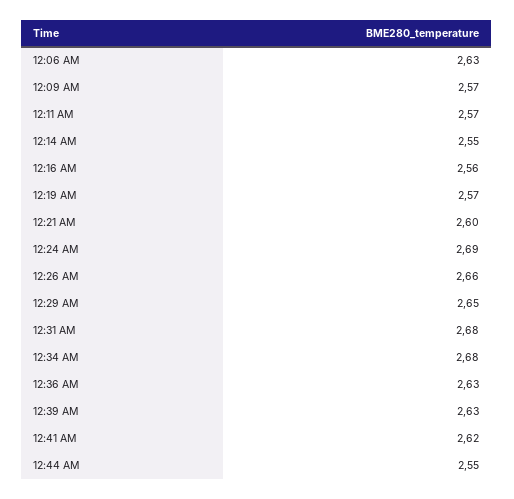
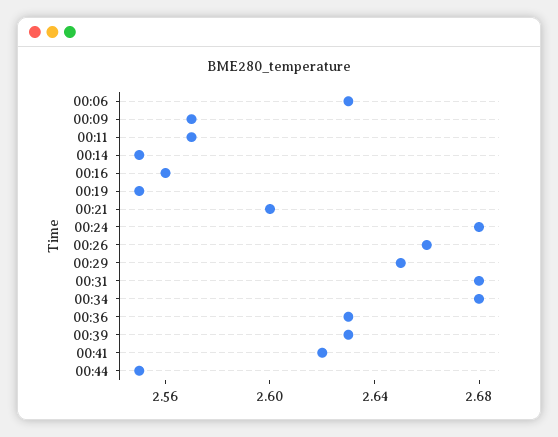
  {
    "12:06 AM": 2.63,
    "12:09 AM": 2.57,
    "12:11 AM": 2.57,
    "12:14 AM": 2.55,
    "12:16 AM": 2.56,
-   "12:19 AM": 2.57,
+   "12:19 AM": 2.55,
    "12:21 AM": 2.6,
-   "12:24 AM": 2.69,
+   "12:24 AM": 2.68,
    "12:26 AM": 2.66,
    "12:29 AM": 2.65,
    "12:31 AM": 2.68,
    "12:34 AM": 2.68,
    "12:36 AM": 2.63,
    "12:39 AM": 2.63,
    "12:41 AM": 2.62,
    "12:44 AM": 2.55
  }

